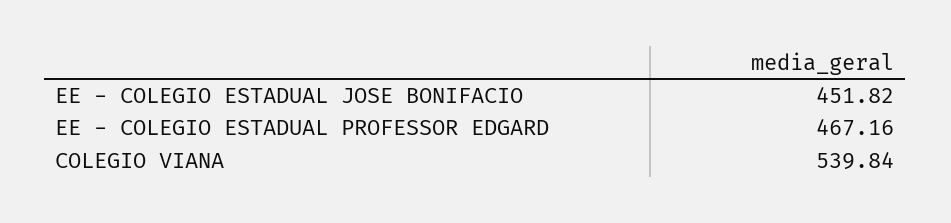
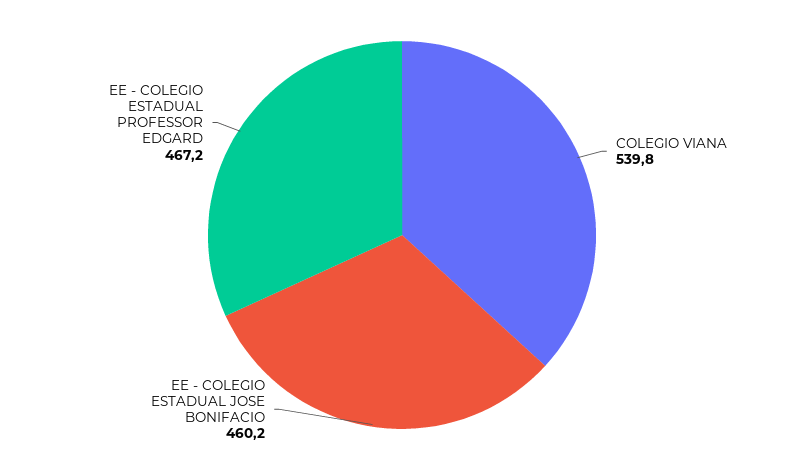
  {
-   "EE - COLEGIO ESTADUAL JOSE BONIFACIO": 451.82,
+   "EE - COLEGIO ESTADUAL JOSE BONIFACIO": 460.2,
    "EE - COLEGIO ESTADUAL PROFESSOR EDGARD": 467.16,
    "COLEGIO VIANA": 539.84
  }

